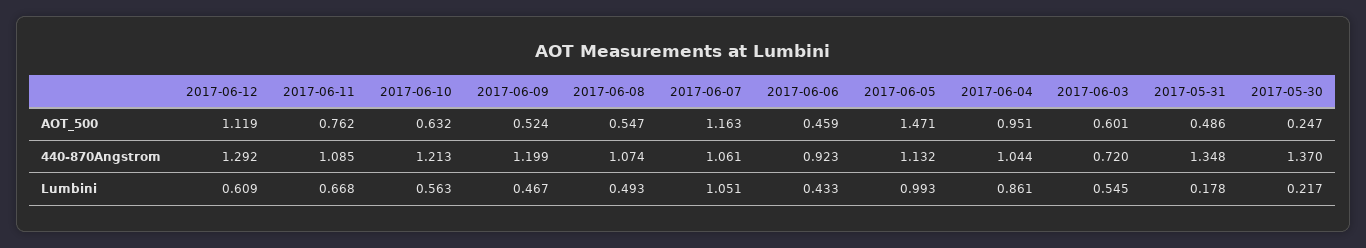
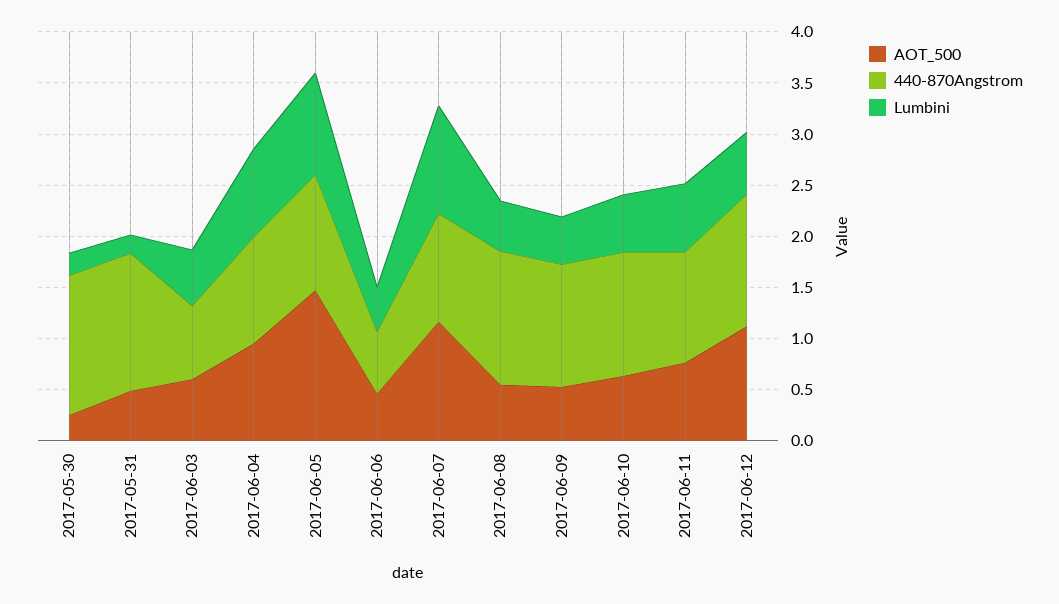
  {
    "AOT_500": {
      "2017-06-12": 1.119,
      "2017-06-11": 0.762,
      "2017-06-10": 0.632,
      "2017-06-09": 0.524,
      "2017-06-08": 0.547,
      "2017-06-07": 1.163,
      "2017-06-06": 0.459,
      "2017-06-05": 1.471,
      "2017-06-04": 0.951,
      "2017-06-03": 0.601,
      "2017-05-31": 0.486,
      "2017-05-30": 0.247
    },
    "440-870Angstrom": {
      "2017-06-12": 1.292,
      "2017-06-11": 1.085,
      "2017-06-10": 1.213,
      "2017-06-09": 1.199,
-     "2017-06-08": 1.074,
+     "2017-06-08": 1.3,
      "2017-06-07": 1.061,
-     "2017-06-06": 0.923,
+     "2017-06-06": 0.6,
      "2017-06-05": 1.132,
      "2017-06-04": 1.044,
      "2017-06-03": 0.72,
      "2017-05-31": 1.348,
      "2017-05-30": 1.37
    },
    "Lumbini": {
      "2017-06-12": 0.609,
      "2017-06-11": 0.668,
      "2017-06-10": 0.563,
      "2017-06-09": 0.467,
      "2017-06-08": 0.493,
      "2017-06-07": 1.051,
      "2017-06-06": 0.433,
      "2017-06-05": 0.993,
      "2017-06-04": 0.861,
      "2017-06-03": 0.545,
      "2017-05-31": 0.178,
      "2017-05-30": 0.217
    }
  }

